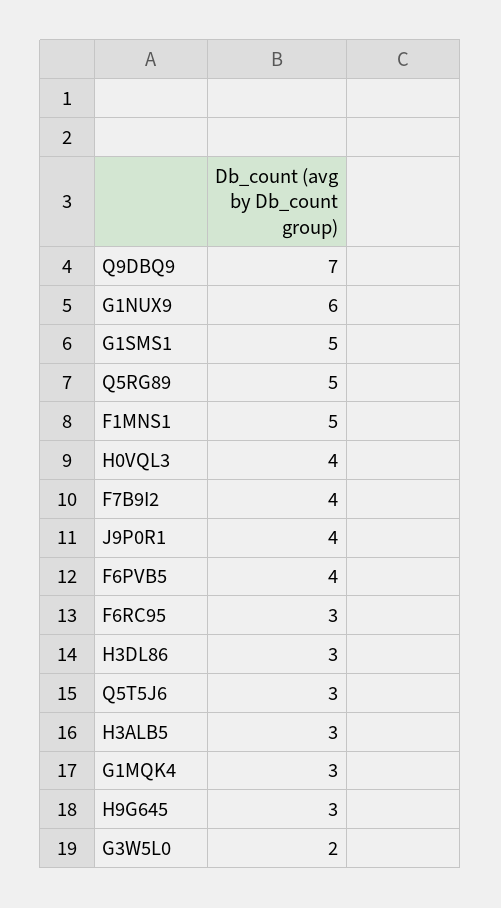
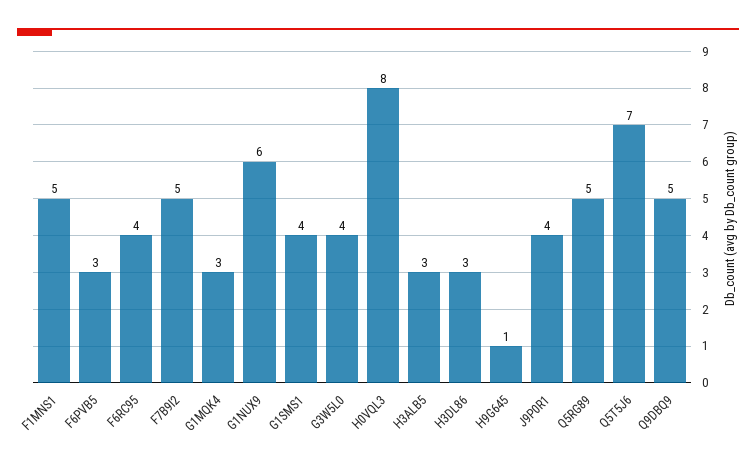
  {
-   "Q9DBQ9": 7,
+   "Q9DBQ9": 5,
    "G1NUX9": 6,
-   "G1SMS1": 5,
+   "G1SMS1": 4,
    "Q5RG89": 5,
    "F1MNS1": 5,
-   "H0VQL3": 4,
+   "H0VQL3": 8,
-   "F7B9I2": 4,
+   "F7B9I2": 5,
    "J9P0R1": 4,
-   "F6PVB5": 4,
+   "F6PVB5": 3,
-   "F6RC95": 3,
+   "F6RC95": 4,
    "H3DL86": 3,
-   "Q5T5J6": 3,
+   "Q5T5J6": 7,
    "H3ALB5": 3,
    "G1MQK4": 3,
-   "H9G645": 3,
+   "H9G645": 1,
-   "G3W5L0": 2
+   "G3W5L0": 4
  }

